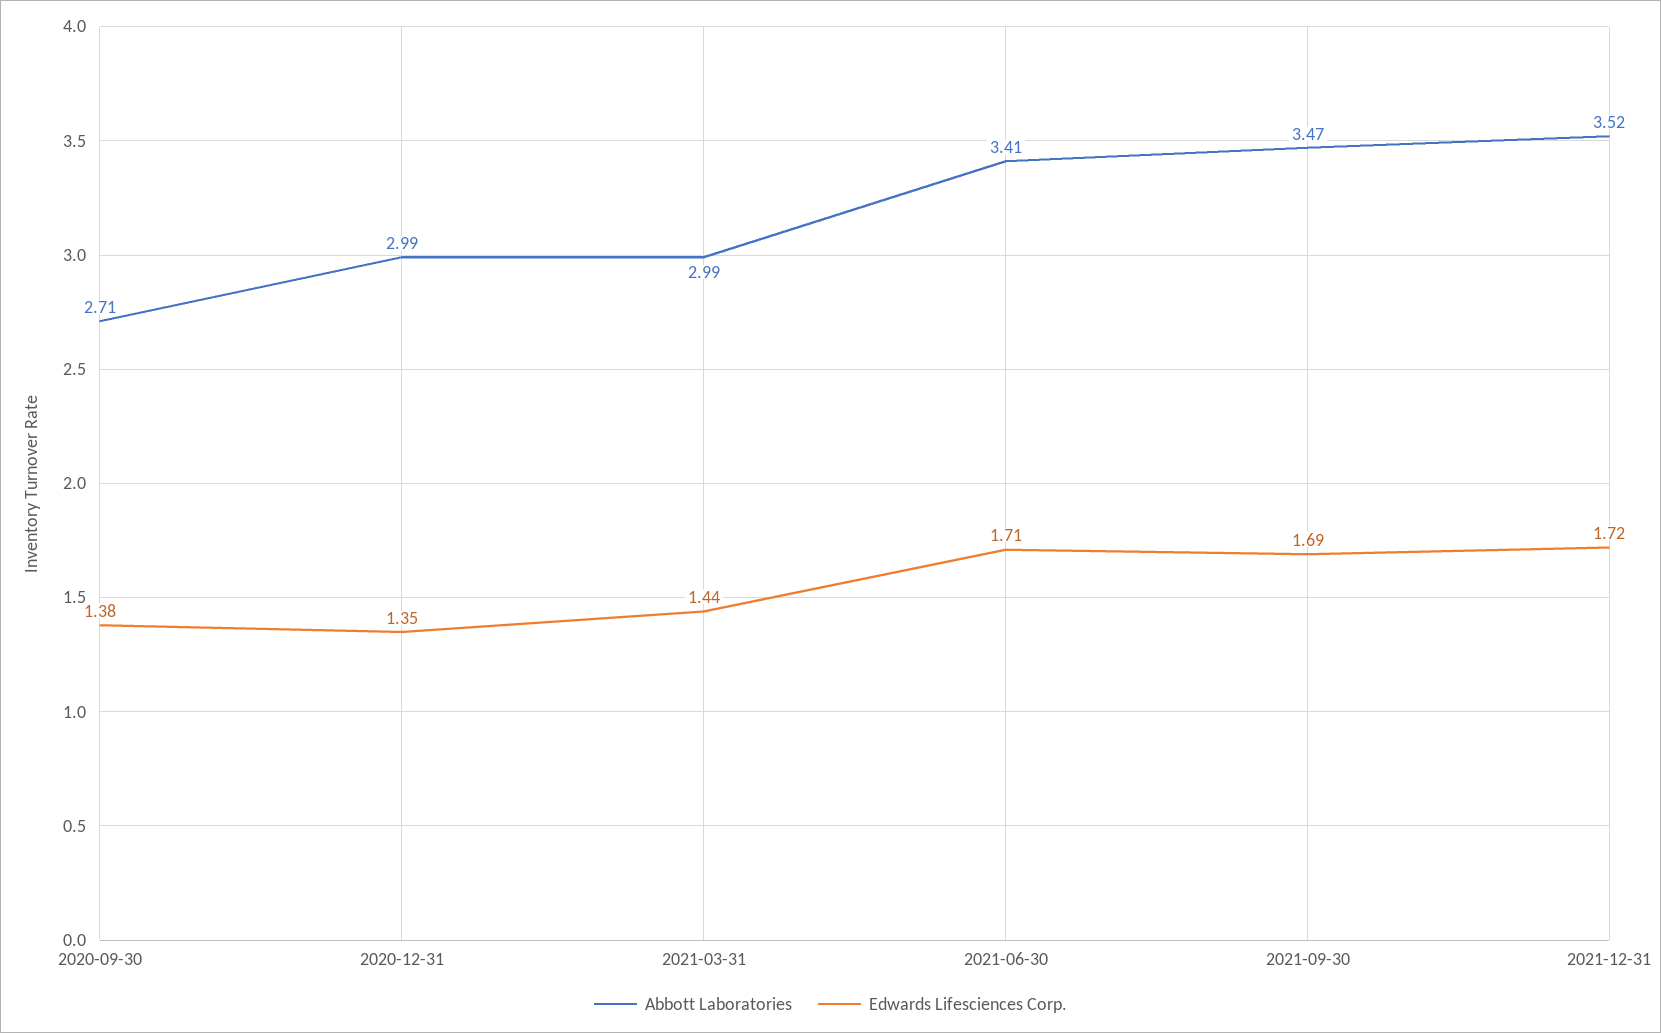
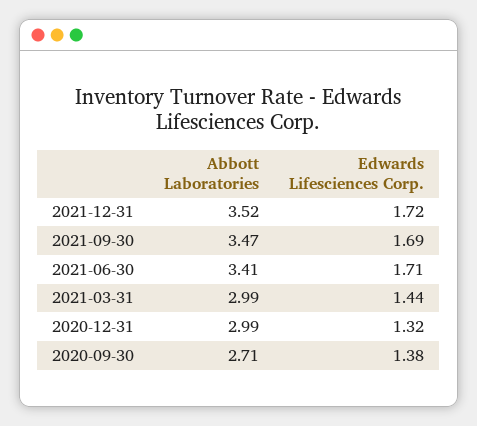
  {
    "Abbott Laboratories": {
      "2020-09-30": 2.71,
      "2020-12-31": 2.99,
      "2021-03-31": 2.99,
      "2021-06-30": 3.41,
      "2021-09-30": 3.47,
      "2021-12-31": 3.52
    },
    "Edwards Lifesciences Corp.": {
      "2020-09-30": 1.38,
-     "2020-12-31": 1.35,
+     "2020-12-31": 1.32,
      "2021-03-31": 1.44,
      "2021-06-30": 1.71,
      "2021-09-30": 1.69,
      "2021-12-31": 1.72
    }
  }

